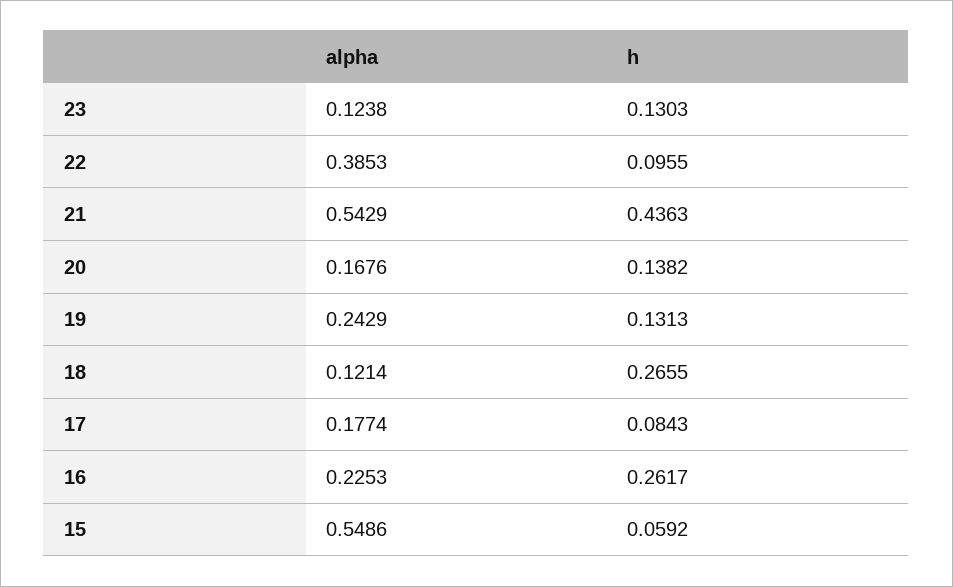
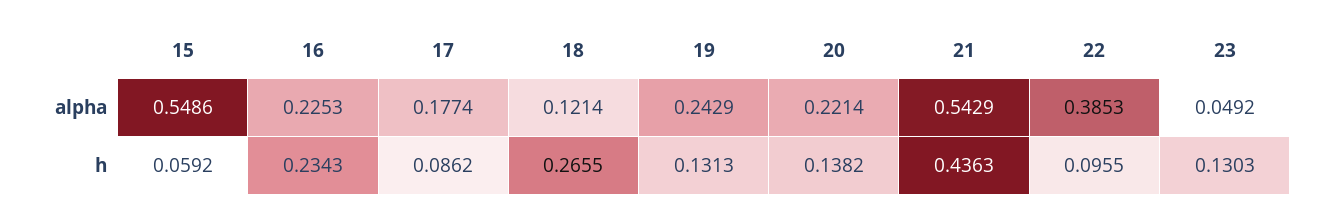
  {
    "alpha": {
-     "23": 0.1238,
+     "23": 0.0492,
      "22": 0.3853,
      "21": 0.5429,
-     "20": 0.1676,
+     "20": 0.2214,
      "19": 0.2429,
      "18": 0.1214,
      "17": 0.1774,
      "16": 0.2253,
      "15": 0.5486
    },
    "h": {
      "23": 0.1303,
      "22": 0.0955,
      "21": 0.4363,
      "20": 0.1382,
      "19": 0.1313,
      "18": 0.2655,
-     "17": 0.0843,
+     "17": 0.0862,
-     "16": 0.2617,
+     "16": 0.2343,
      "15": 0.0592
    }
  }

